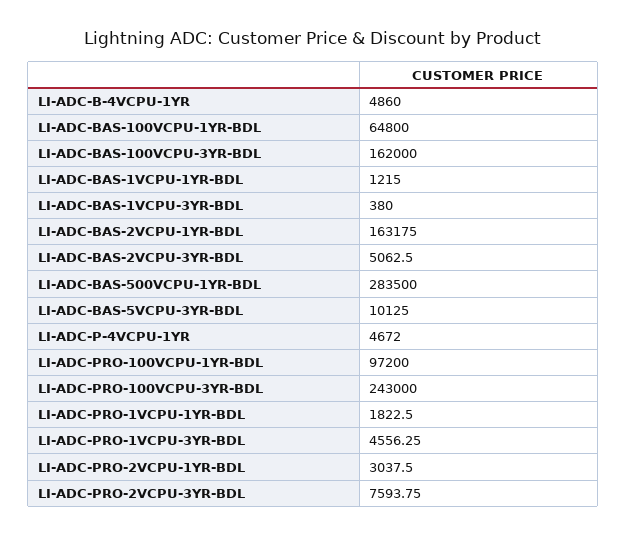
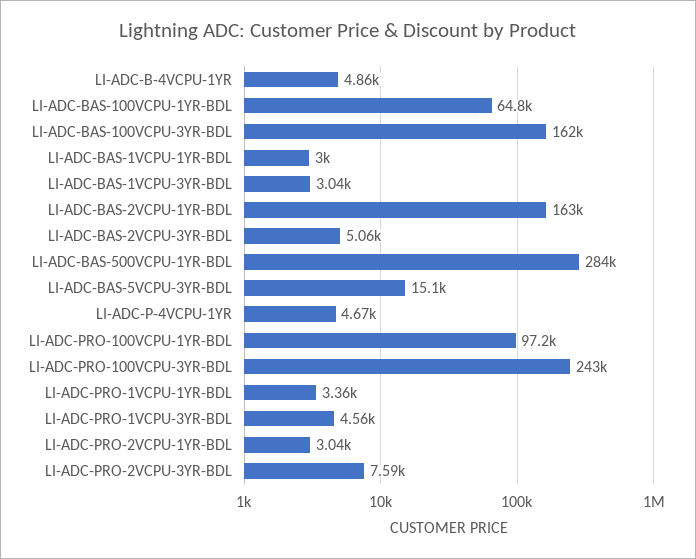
  {
    "LI-ADC-B-4VCPU-1YR": 4860,
    "LI-ADC-BAS-100VCPU-1YR-BDL": 64800,
    "LI-ADC-BAS-100VCPU-3YR-BDL": 162000,
-   "LI-ADC-BAS-1VCPU-1YR-BDL": 1215,
+   "LI-ADC-BAS-1VCPU-1YR-BDL": 3000,
-   "LI-ADC-BAS-1VCPU-3YR-BDL": 380,
+   "LI-ADC-BAS-1VCPU-3YR-BDL": 3040,
    "LI-ADC-BAS-2VCPU-1YR-BDL": 163175,
    "LI-ADC-BAS-2VCPU-3YR-BDL": 5062.5,
    "LI-ADC-BAS-500VCPU-1YR-BDL": 283500,
-   "LI-ADC-BAS-5VCPU-3YR-BDL": 10125,
+   "LI-ADC-BAS-5VCPU-3YR-BDL": 15100,
    "LI-ADC-P-4VCPU-1YR": 4672,
    "LI-ADC-PRO-100VCPU-1YR-BDL": 97200,
    "LI-ADC-PRO-100VCPU-3YR-BDL": 243000,
-   "LI-ADC-PRO-1VCPU-1YR-BDL": 1822.5,
+   "LI-ADC-PRO-1VCPU-1YR-BDL": 3360,
    "LI-ADC-PRO-1VCPU-3YR-BDL": 4556.25,
    "LI-ADC-PRO-2VCPU-1YR-BDL": 3037.5,
    "LI-ADC-PRO-2VCPU-3YR-BDL": 7593.75
  }

